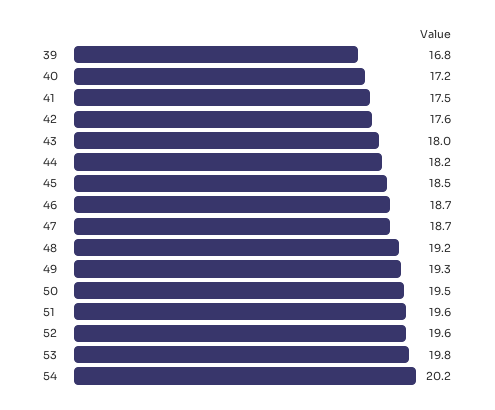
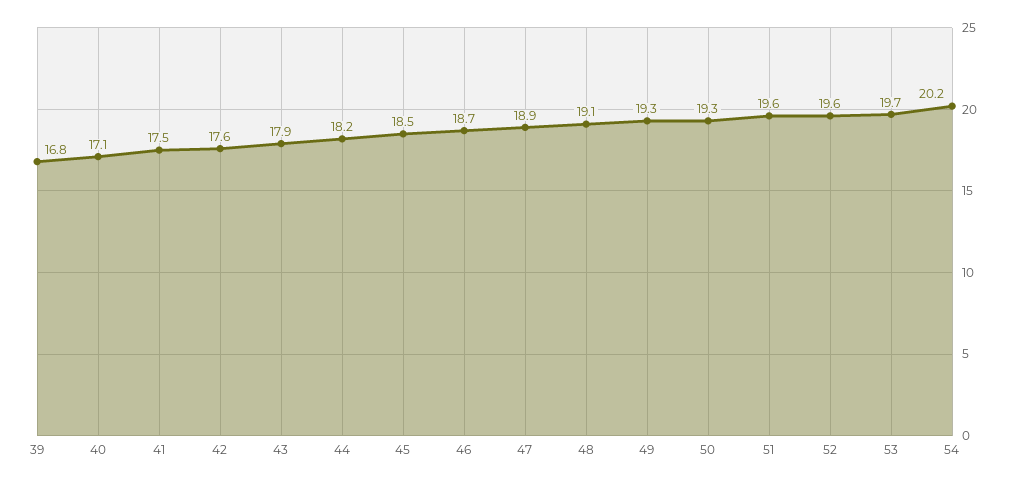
  {
    "39": 16.8,
-   "40": 17.2,
+   "40": 17.1,
    "41": 17.5,
    "42": 17.6,
-   "43": 18,
+   "43": 17.9,
    "44": 18.2,
    "45": 18.5,
    "46": 18.7,
-   "47": 18.7,
+   "47": 18.9,
-   "48": 19.2,
+   "48": 19.1,
    "49": 19.3,
-   "50": 19.5,
+   "50": 19.3,
    "51": 19.6,
    "52": 19.6,
-   "53": 19.8,
+   "53": 19.7,
    "54": 20.2
  }

